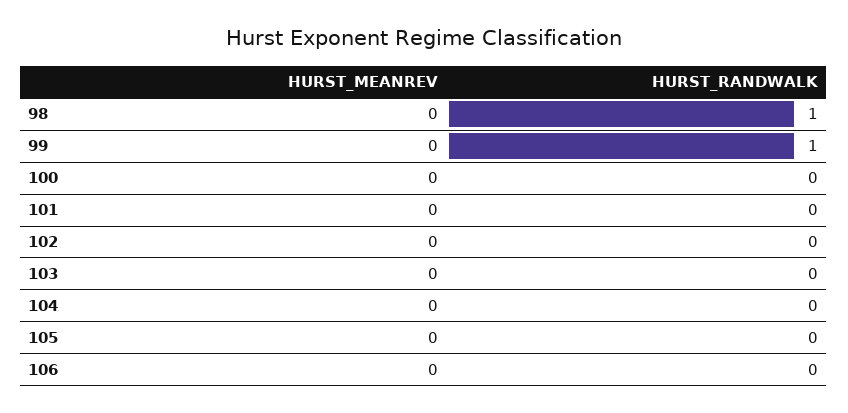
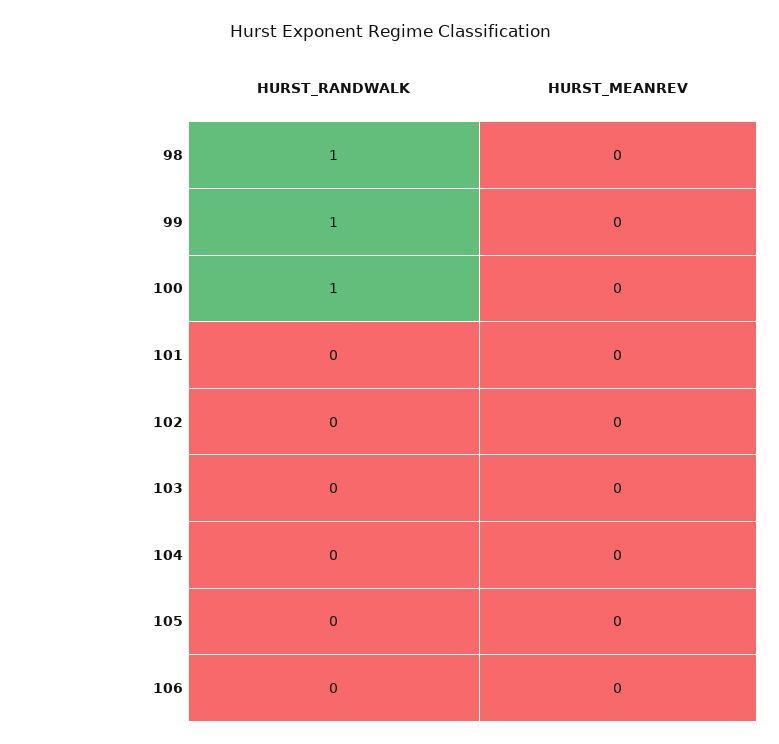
  {
    "HURST_MEANREV": {
      "98": 0,
      "99": 0,
      "100": 0,
      "101": 0,
      "102": 0,
      "103": 0,
      "104": 0,
      "105": 0,
      "106": 0
    },
    "HURST_RANDWALK": {
      "98": 1,
      "99": 1,
-     "100": 0,
+     "100": 1,
      "101": 0,
      "102": 0,
      "103": 0,
      "104": 0,
      "105": 0,
      "106": 0
    }
  }

